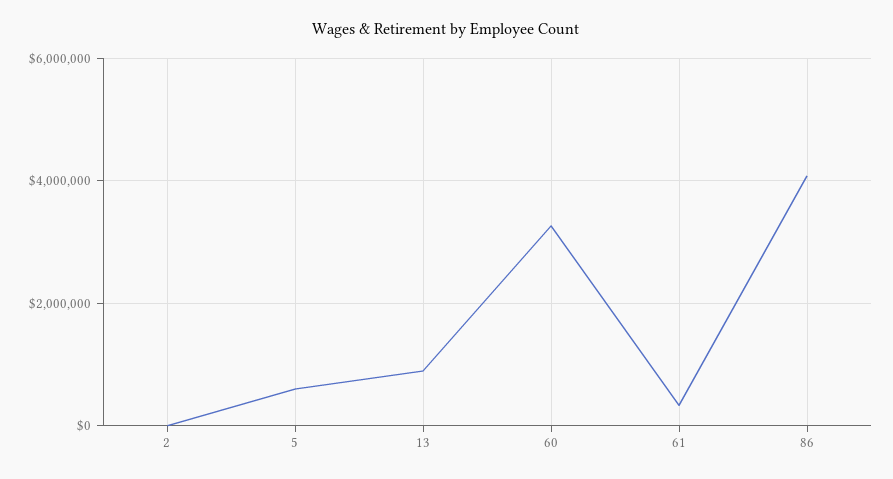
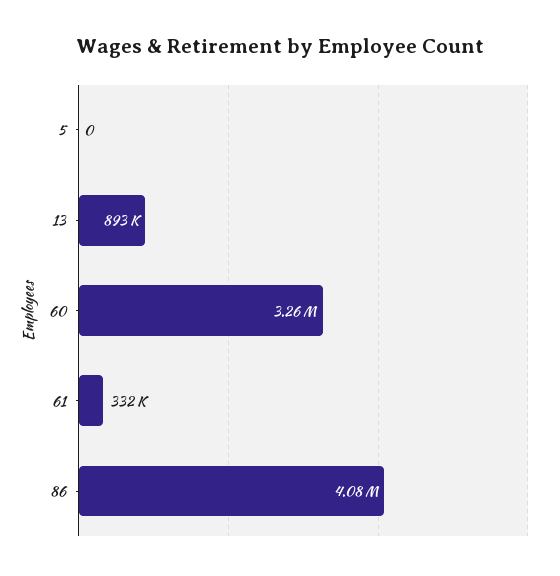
  {
-   "2": 0,
-   "5": 600000,
+   "5": 0,
    "13": 893000,
    "60": 3260000,
    "61": 332000,
    "86": 4080000
  }

